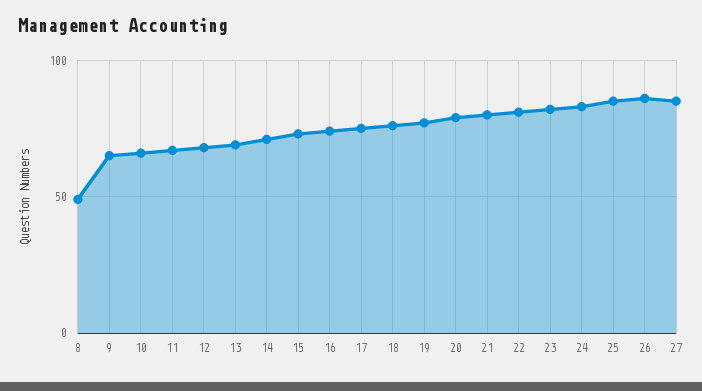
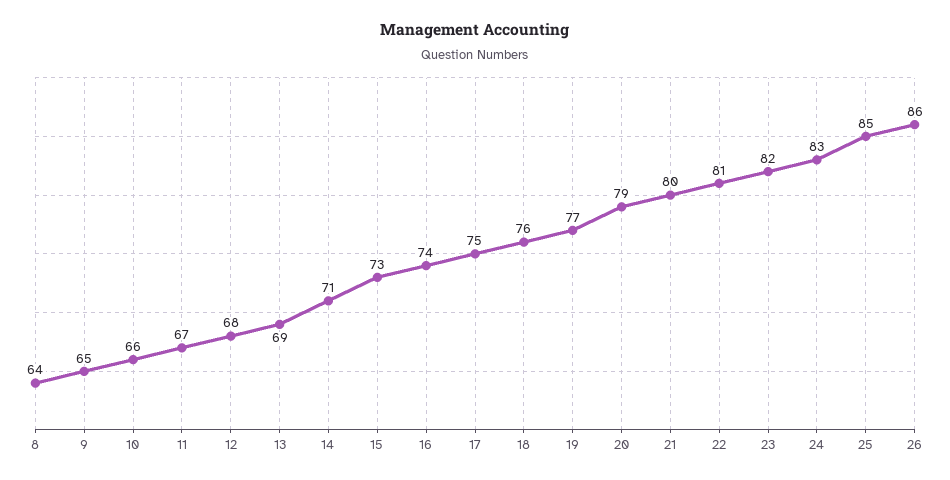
  {
-   "8": 50,
+   "8": 64,
    "9": 65,
    "10": 66,
    "11": 67,
    "12": 68,
    "13": 69,
    "14": 71,
    "15": 73,
    "16": 74,
    "17": 75,
    "18": 76,
    "19": 77,
    "20": 79,
    "21": 80,
    "22": 81,
    "23": 82,
    "24": 83,
    "25": 85,
-   "26": 86,
+   "26": 86
-   "27": 85
  }

